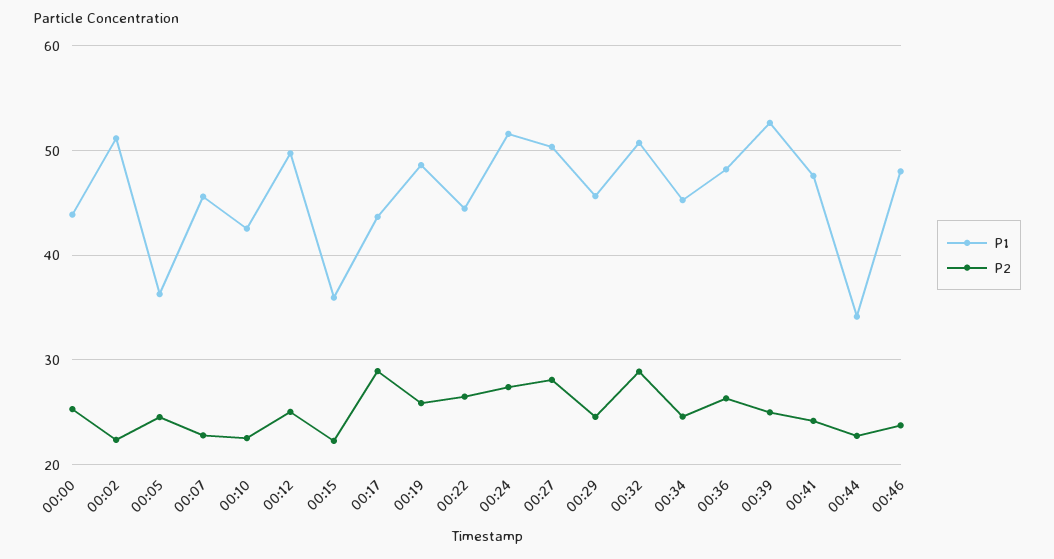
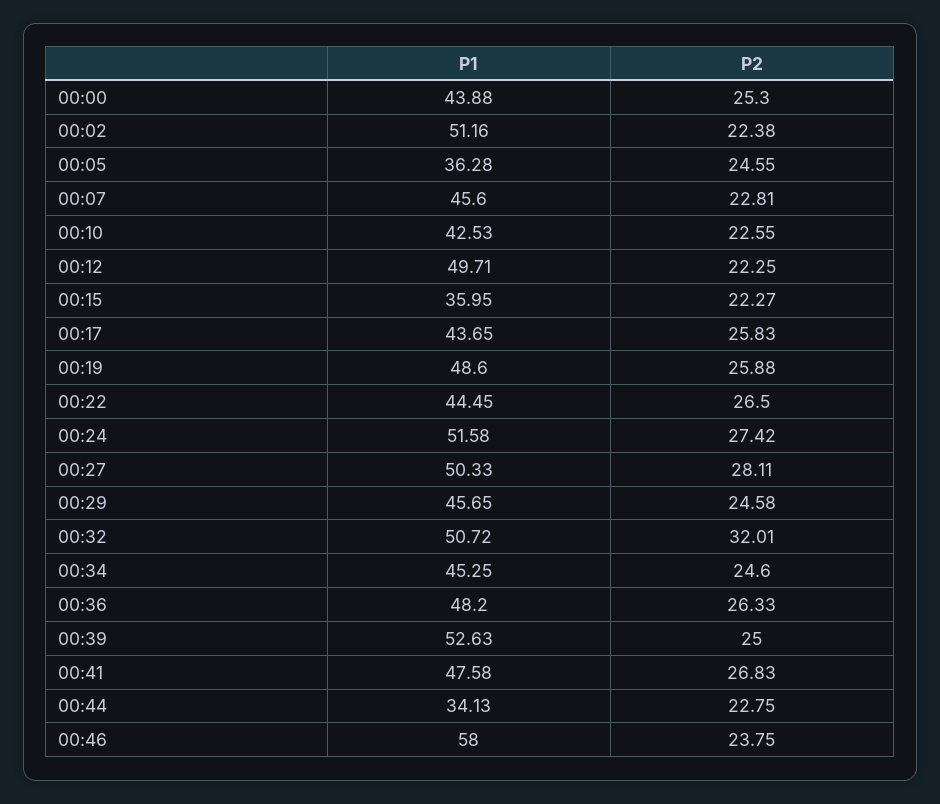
  {
    "P1": {
      "00:00": 43.88,
      "00:02": 51.16,
      "00:05": 36.28,
      "00:07": 45.6,
      "00:10": 42.53,
      "00:12": 49.71,
      "00:15": 35.95,
      "00:17": 43.65,
      "00:19": 48.6,
      "00:22": 44.45,
      "00:24": 51.58,
      "00:27": 50.33,
      "00:29": 45.65,
      "00:32": 50.72,
      "00:34": 45.25,
      "00:36": 48.2,
      "00:39": 52.63,
      "00:41": 47.58,
      "00:44": 34.13,
-     "00:46": 48
+     "00:46": 58
    },
    "P2": {
      "00:00": 25.3,
      "00:02": 22.38,
      "00:05": 24.55,
      "00:07": 22.81,
      "00:10": 22.55,
-     "00:12": 25,
+     "00:12": 22.25,
      "00:15": 22.27,
-     "00:17": 29,
+     "00:17": 25.83,
      "00:19": 25.88,
      "00:22": 26.5,
      "00:24": 27.42,
      "00:27": 28.11,
      "00:29": 24.58,
-     "00:32": 29,
+     "00:32": 32.01,
      "00:34": 24.6,
      "00:36": 26.33,
      "00:39": 25,
-     "00:41": 24,
+     "00:41": 26.83,
      "00:44": 22.75,
      "00:46": 23.75
    }
  }

